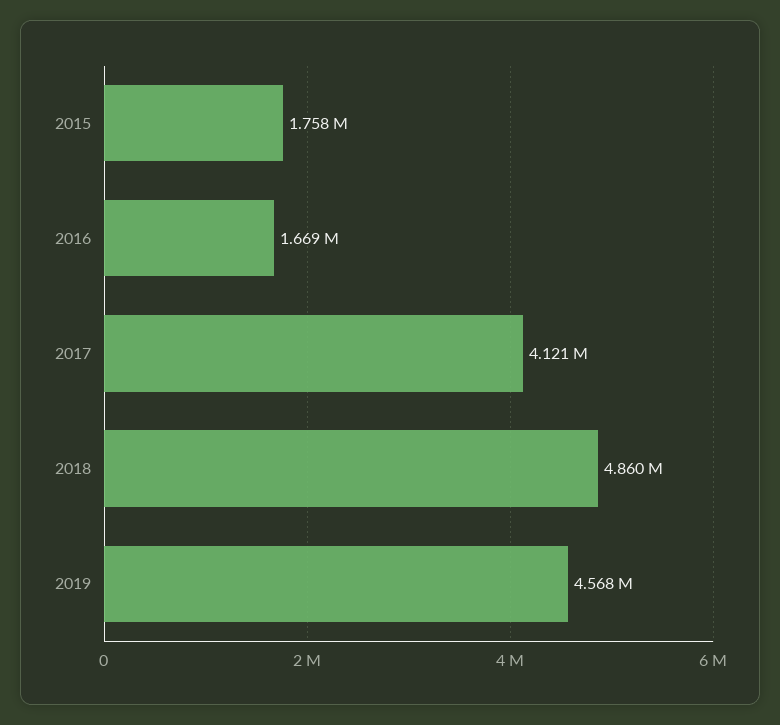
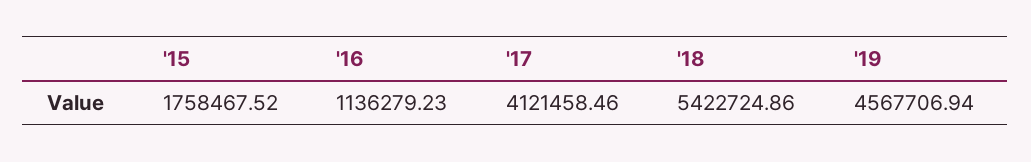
  {
    "2015": 1758467.52,
-   "2016": 1669000,
+   "2016": 1136279.23,
    "2017": 4121458.46,
-   "2018": 4860000,
+   "2018": 5422724.86,
    "2019": 4567706.94
  }

